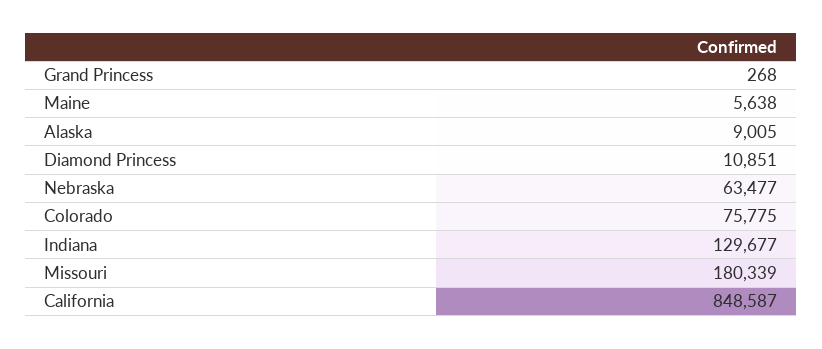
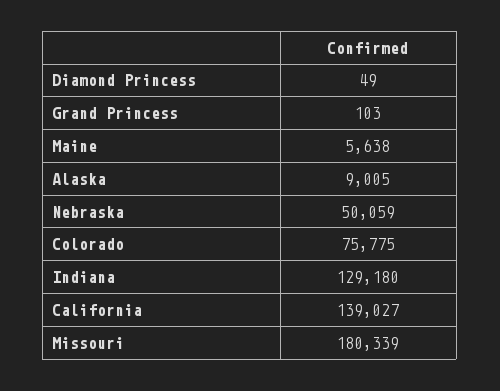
  {
-   "Grand Princess": 268,
+   "Grand Princess": 103,
    "Maine": 5638,
    "Alaska": 9005,
-   "Diamond Princess": 10851,
+   "Diamond Princess": 49,
-   "Nebraska": 63477,
+   "Nebraska": 50059,
    "Colorado": 75775,
-   "Indiana": 129677,
+   "Indiana": 129180,
    "Missouri": 180339,
-   "California": 848587
+   "California": 139027
  }

